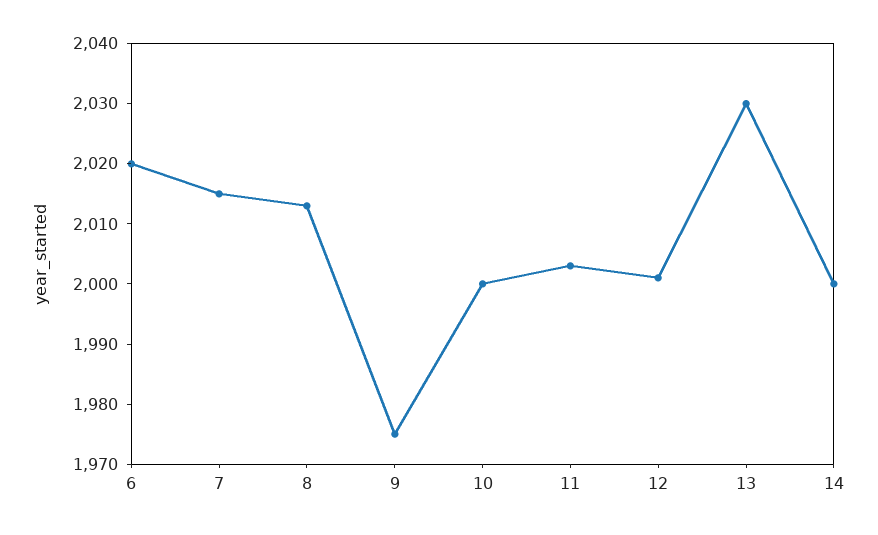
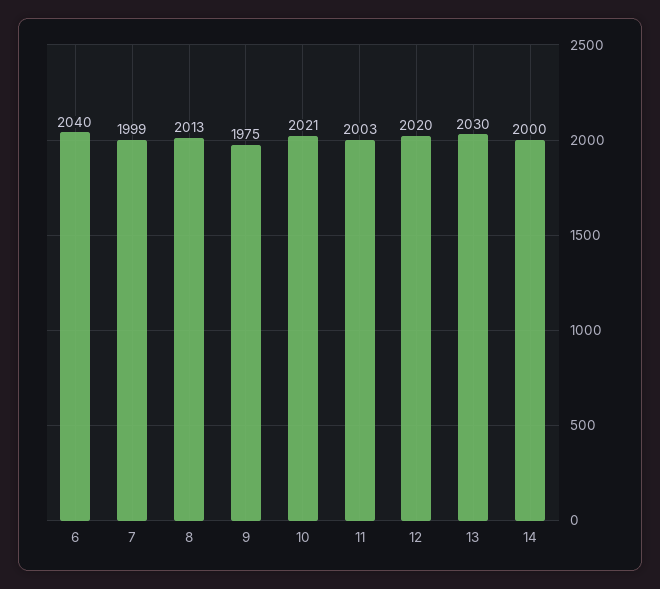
  {
-   "6": 2020,
+   "6": 2040,
-   "7": 2015,
+   "7": 1999,
    "8": 2013,
    "9": 1975,
-   "10": 2000,
+   "10": 2021,
    "11": 2003,
-   "12": 2000,
+   "12": 2020,
    "13": 2030,
    "14": 2000
  }

